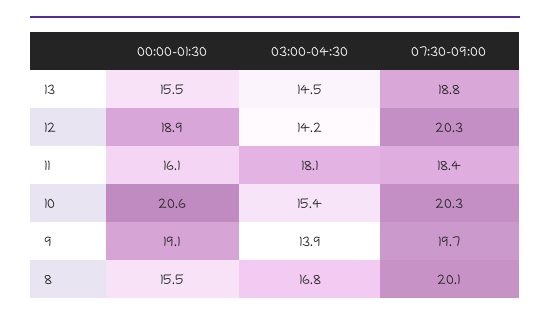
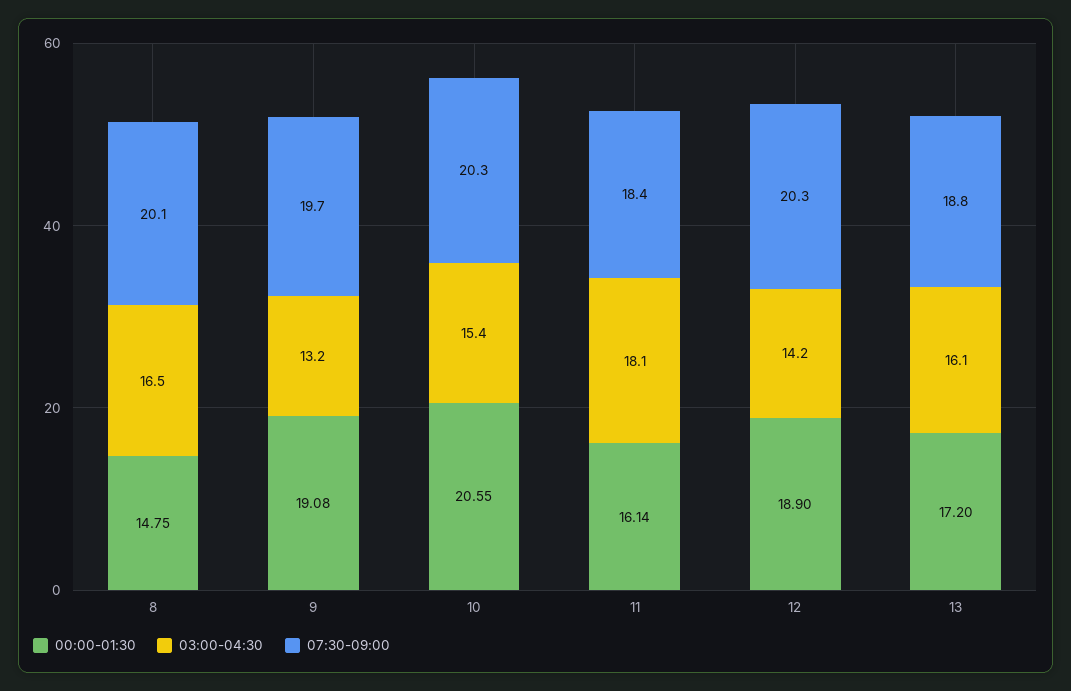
  {
    "00:00-01:30": {
-     "13": 15.5,
+     "13": 17.2,
      "12": 18.9,
      "11": 16.14,
      "10": 20.55,
      "9": 19.08,
-     "8": 15.5
+     "8": 14.75
    },
    "03:00-04:30": {
-     "13": 14.5,
+     "13": 16.1,
      "12": 14.2,
      "11": 18.1,
      "10": 15.4,
-     "9": 13.9,
+     "9": 13.2,
-     "8": 16.8
+     "8": 16.5
    },
    "07:30-09:00": {
      "13": 18.8,
      "12": 20.3,
      "11": 18.4,
      "10": 20.3,
      "9": 19.7,
      "8": 20.1
    }
  }

